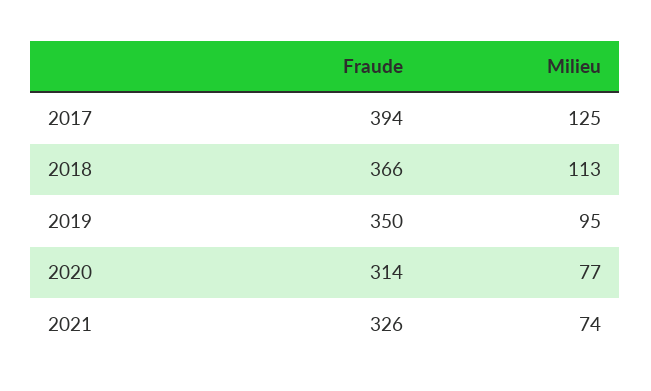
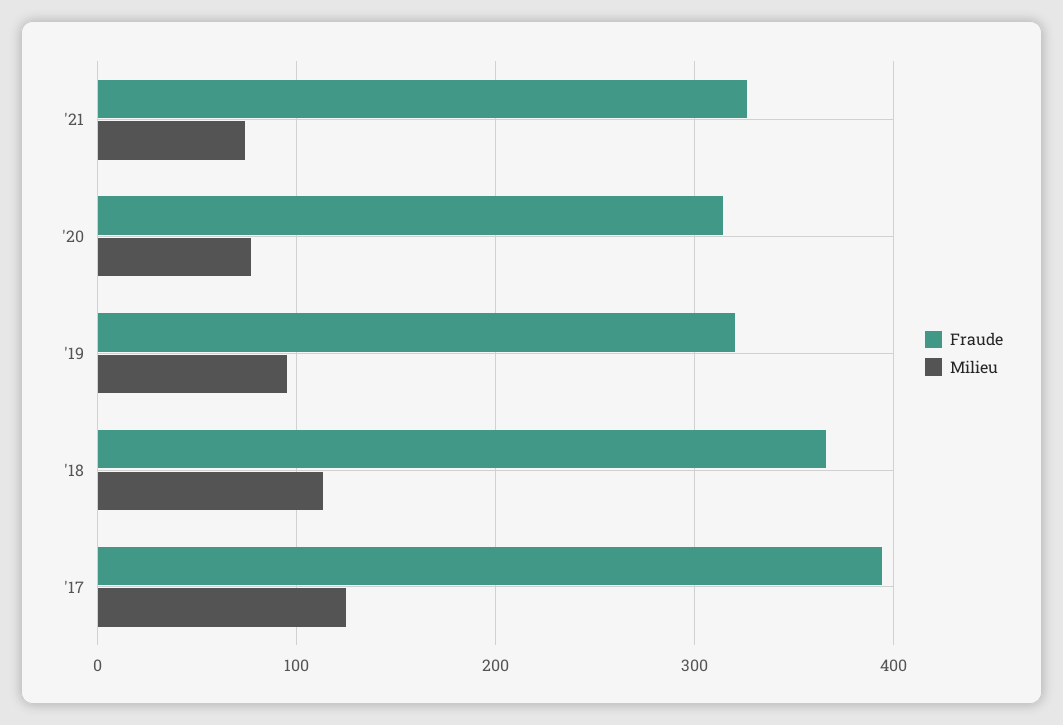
  {
    "Fraude": {
      "2017": 394,
      "2018": 366,
-     "2019": 350,
+     "2019": 320,
      "2020": 314,
      "2021": 326
    },
    "Milieu": {
      "2017": 125,
      "2018": 113,
      "2019": 95,
      "2020": 77,
      "2021": 74
    }
  }

